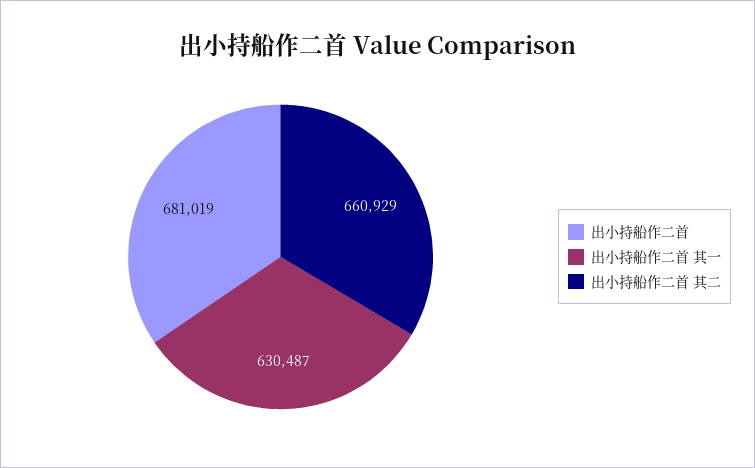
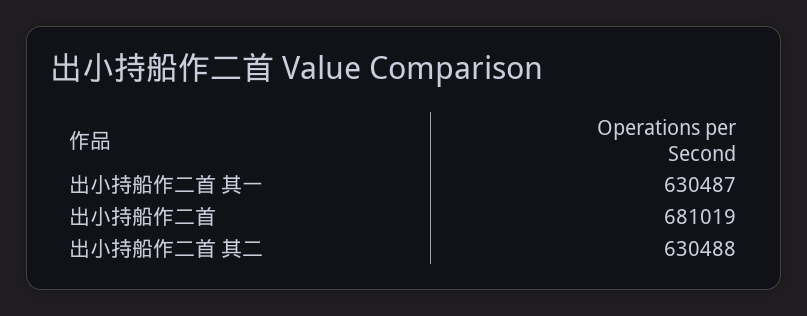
  {
    "出小持船作二首": 681019,
    "出小持船作二首 其一": 630487,
-   "出小持船作二首 其二": 660929
+   "出小持船作二首 其二": 630488
  }

